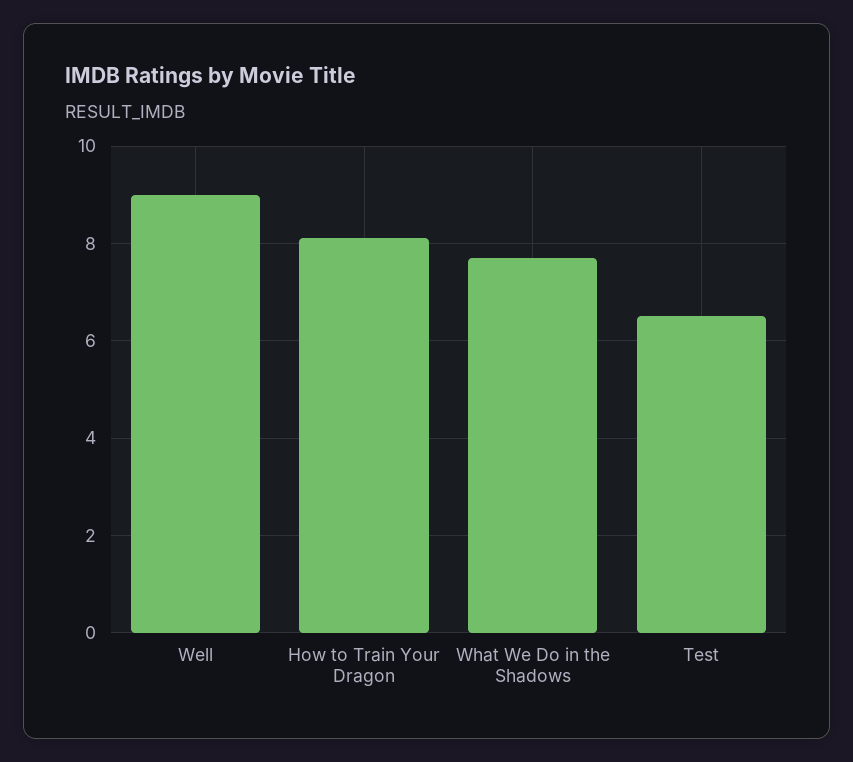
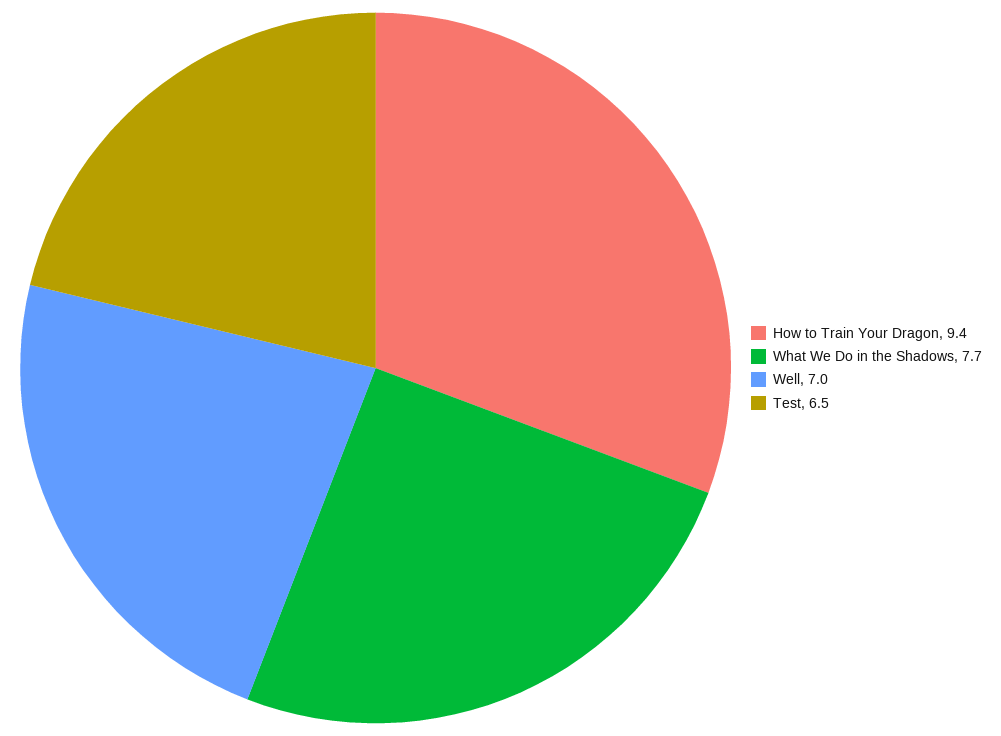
  {
-   "Well": 9,
+   "Well": 7,
-   "How to Train Your Dragon": 8,
+   "How to Train Your Dragon": 9.4,
    "What We Do in the Shadows": 7.7,
    "Test": 6.5
  }

